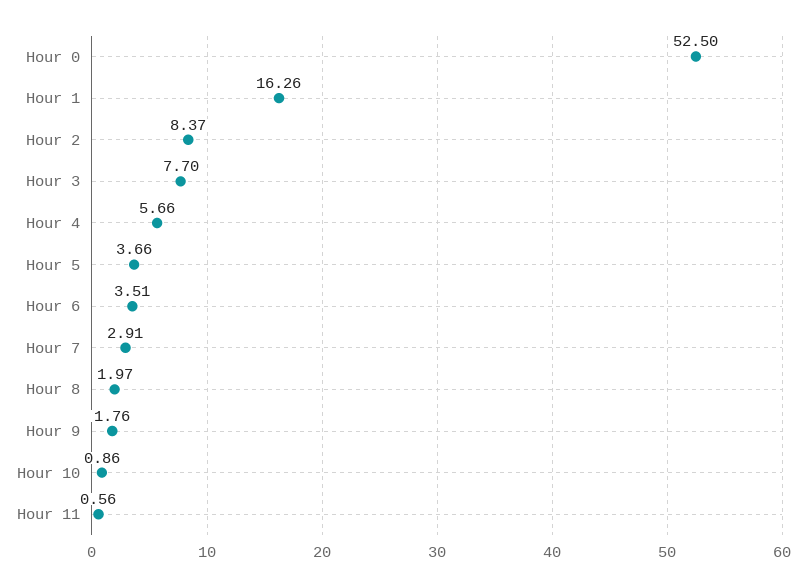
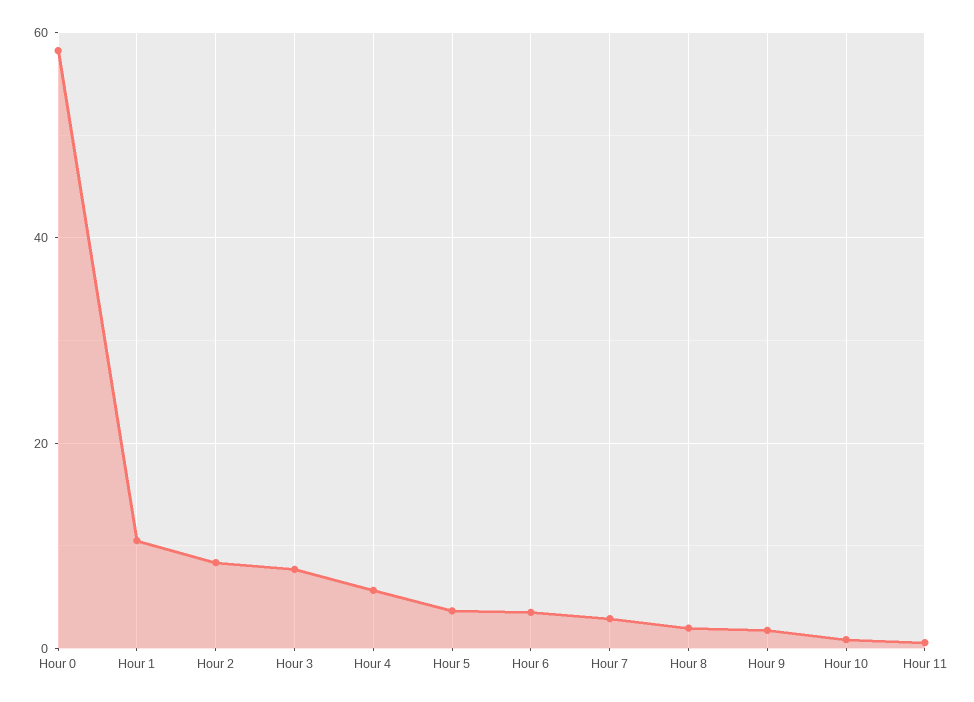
  {
-   "Hour 0": 52.5,
+   "Hour 0": 58,
-   "Hour 1": 16.26,
+   "Hour 1": 10,
    "Hour 2": 8.37,
    "Hour 3": 7.7,
    "Hour 4": 5.66,
    "Hour 5": 3.66,
    "Hour 6": 3.51,
    "Hour 7": 2.91,
    "Hour 8": 1.97,
    "Hour 9": 1.76,
    "Hour 10": 0.86,
    "Hour 11": 0.56
  }

